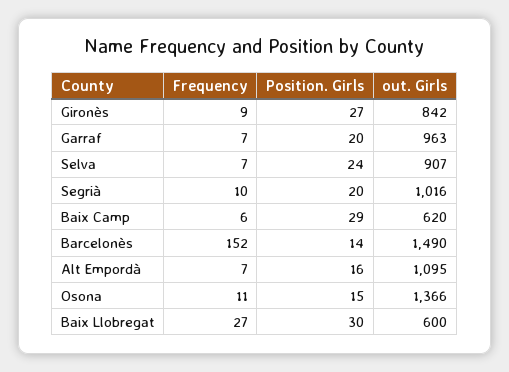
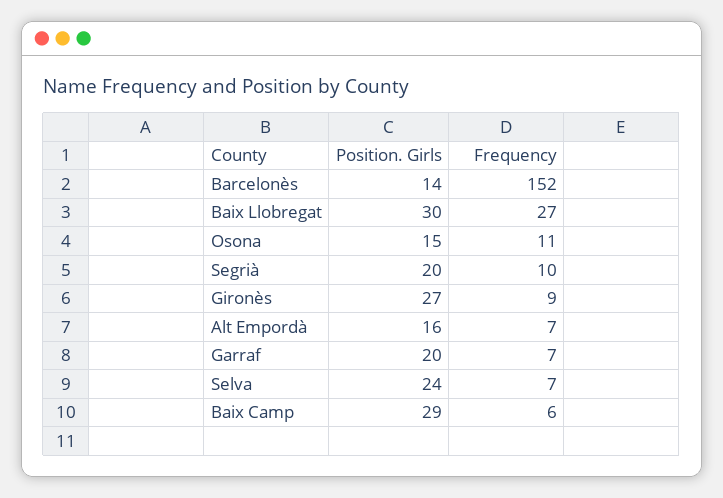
  {
    "Frequency": {
      "Gironès": 9,
      "Garraf": 7,
      "Selva": 7,
      "Segrià": 10,
      "Baix Camp": 6,
      "Barcelonès": 152,
      "Alt Empordà": 7,
      "Osona": 11,
      "Baix Llobregat": 27
    },
    "Position. Girls": {
      "Gironès": 27,
      "Garraf": 20,
      "Selva": 24,
      "Segrià": 20,
      "Baix Camp": 29,
      "Barcelonès": 14,
      "Alt Empordà": 16,
      "Osona": 15,
      "Baix Llobregat": 30
-   },
+   }
-   "out. Girls": {
-     "Gironès": 842,
-     "Garraf": 963,
-     "Selva": 907,
-     "Segrià": 1016,
-     "Baix Camp": 620,
-     "Barcelonès": 1490,
-     "Alt Empordà": 1095,
-     "Osona": 1366,
-     "Baix Llobregat": 600
-   }
  }

